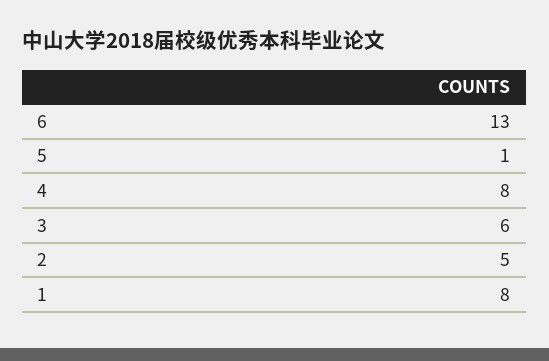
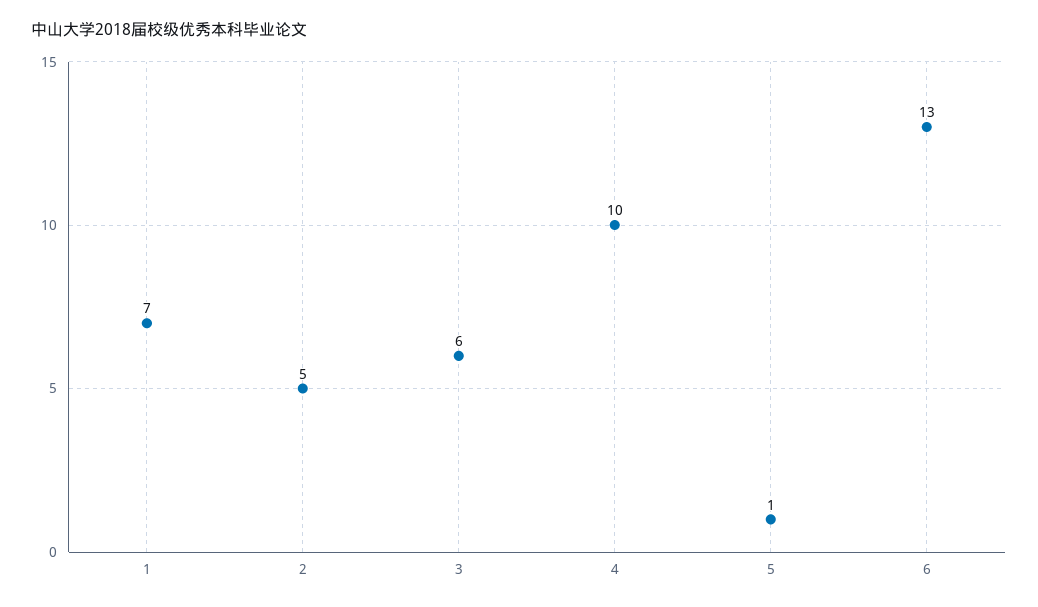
  {
    "6": 13,
    "5": 1,
-   "4": 8,
+   "4": 10,
    "3": 6,
    "2": 5,
-   "1": 8
+   "1": 7
  }

